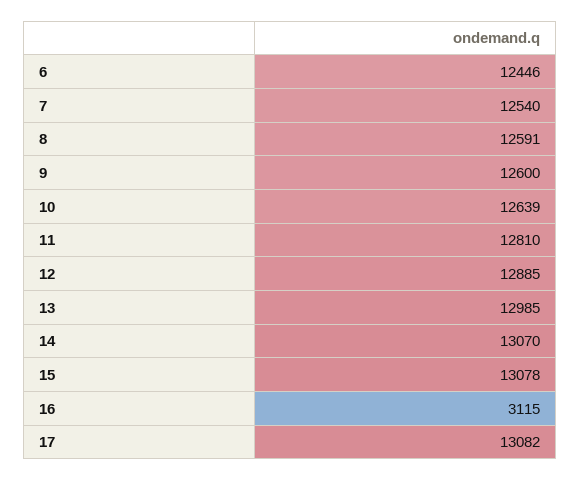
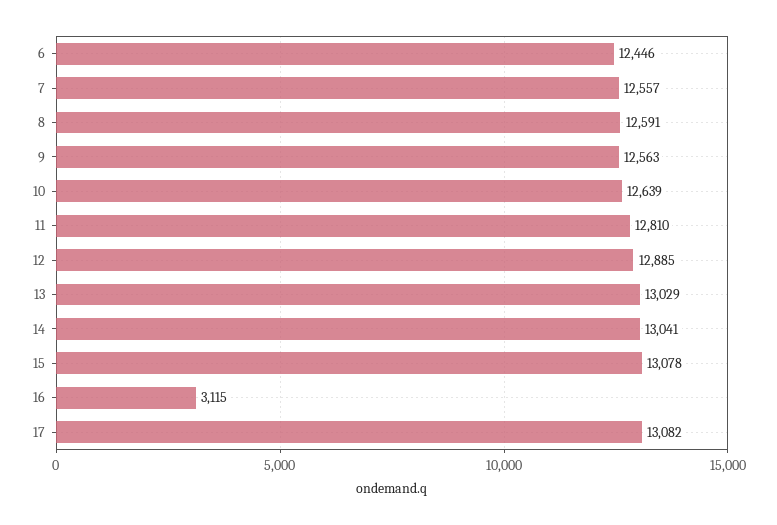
  {
    "6": 12446,
-   "7": 12540,
+   "7": 12557,
    "8": 12591,
-   "9": 12600,
+   "9": 12563,
    "10": 12639,
    "11": 12810,
    "12": 12885,
-   "13": 12985,
+   "13": 13029,
-   "14": 13070,
+   "14": 13041,
    "15": 13078,
    "16": 3115,
    "17": 13082
  }

